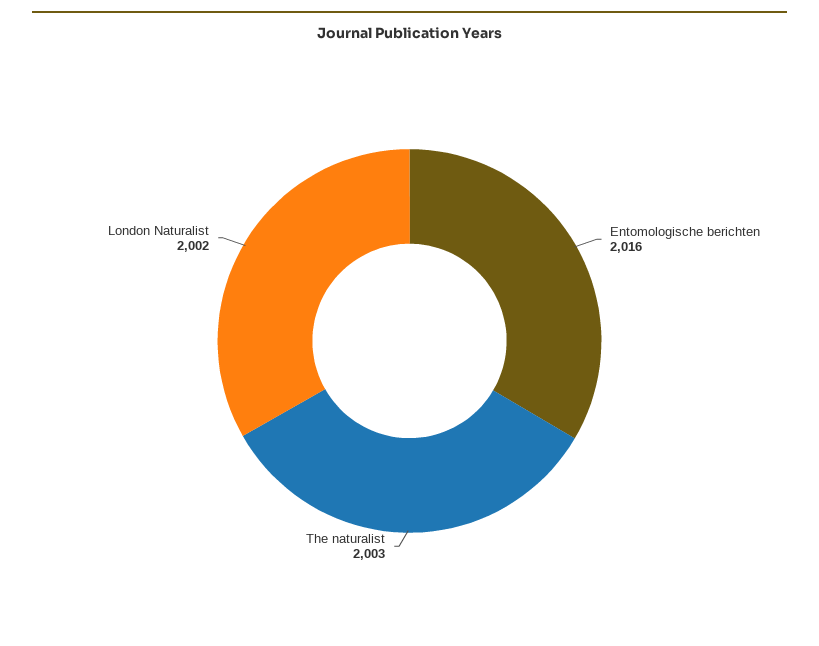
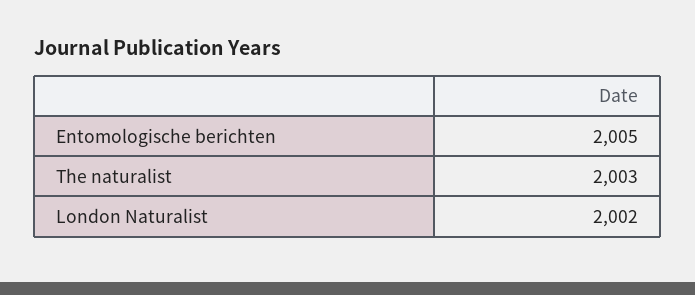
  {
-   "Entomologische berichten": 2016,
+   "Entomologische berichten": 2005,
    "The naturalist": 2003,
    "London Naturalist": 2002
  }

